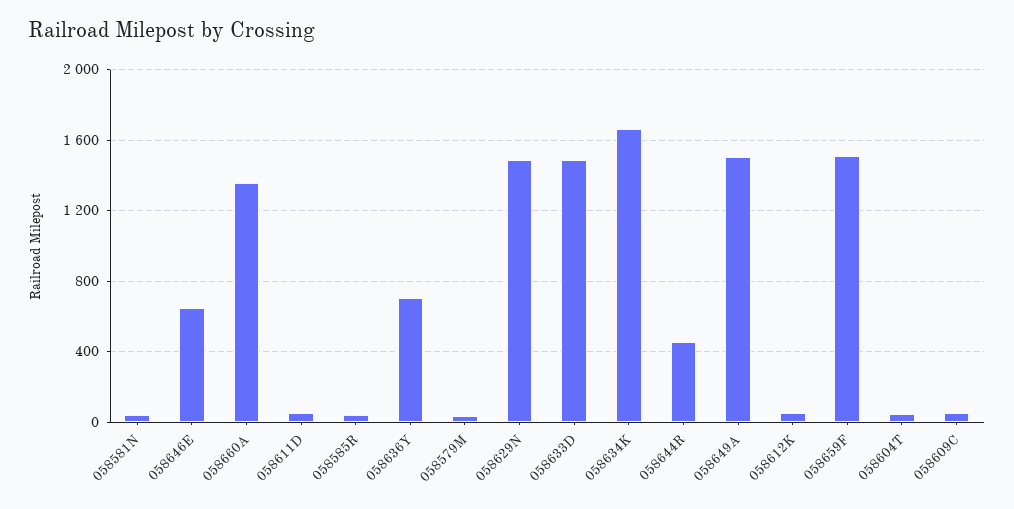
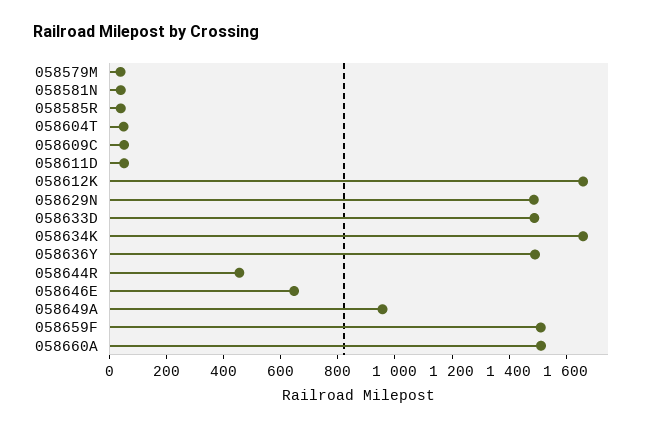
  {
    "058581N": 50,
    "058646E": 650,
-   "058660A": 1350,
+   "058660A": 1500,
    "058611D": 50,
    "058585R": 50,
-   "058636Y": 700,
+   "058636Y": 1500,
    "058579M": 50,
    "058629N": 1500,
    "058633D": 1500,
    "058634K": 1650,
    "058644R": 450,
-   "058649A": 1500,
+   "058649A": 950,
-   "058612K": 50,
+   "058612K": 1650,
    "058659F": 1500,
    "058604T": 50,
    "058609C": 50
  }

